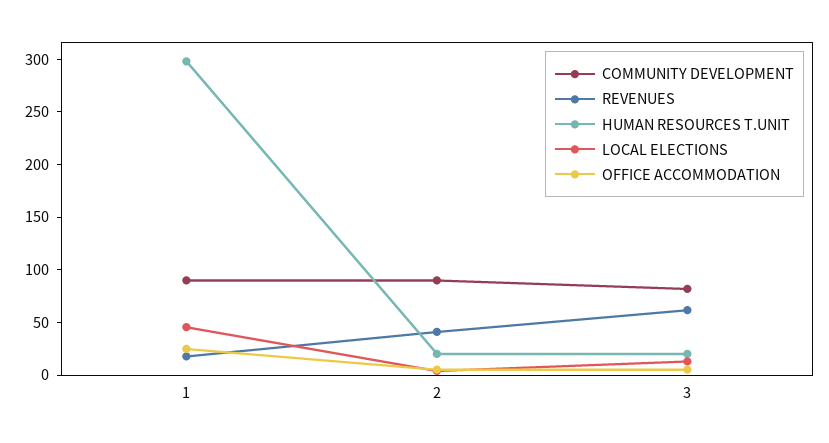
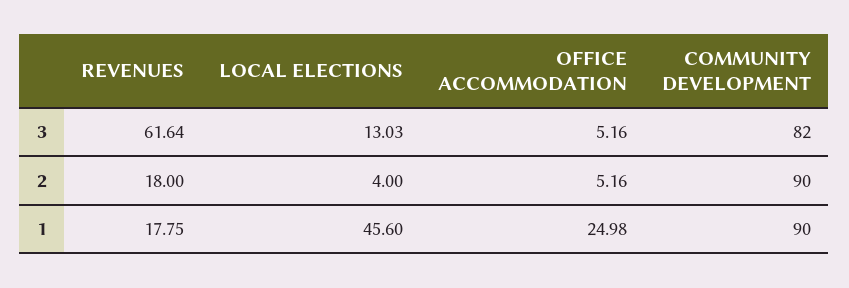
  {
    "COMMUNITY DEVELOPMENT": {
      "1": 90,
      "2": 90,
      "3": 82
    },
    "REVENUES": {
      "1": 17.75,
-     "2": 40,
+     "2": 18,
      "3": 61.64
    },
-   "HUMAN RESOURCES T.UNIT": {
-     "1": 300,
-     "2": 20,
-     "3": 20
-   },
    "LOCAL ELECTIONS": {
      "1": 45.6,
      "2": 4,
      "3": 13.03
    },
    "OFFICE ACCOMMODATION": {
      "1": 24.98,
      "2": 5.16,
      "3": 5.16
    }
  }

